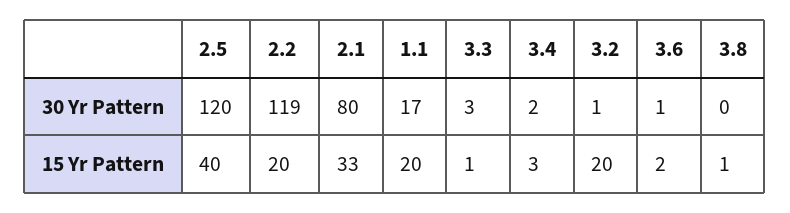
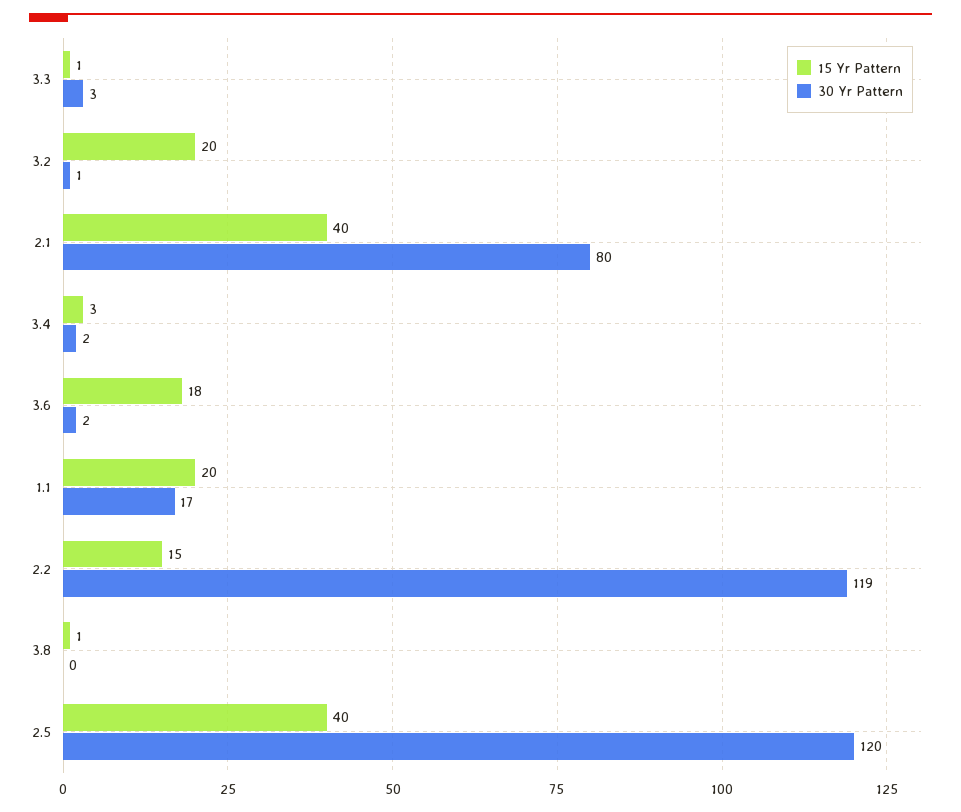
  {
    "30 Yr Pattern": {
      "2.5": 120,
      "2.2": 119,
      "2.1": 80,
      "1.1": 17,
      "3.3": 3,
      "3.4": 2,
      "3.2": 1,
-     "3.6": 1,
+     "3.6": 2,
      "3.8": 0
    },
    "15 Yr Pattern": {
      "2.5": 40,
-     "2.2": 20,
+     "2.2": 15,
-     "2.1": 33,
+     "2.1": 40,
      "1.1": 20,
      "3.3": 1,
      "3.4": 3,
      "3.2": 20,
-     "3.6": 2,
+     "3.6": 18,
      "3.8": 1
    }
  }

